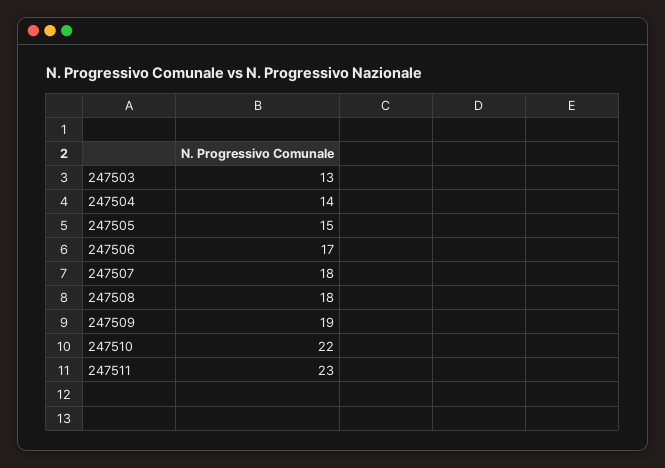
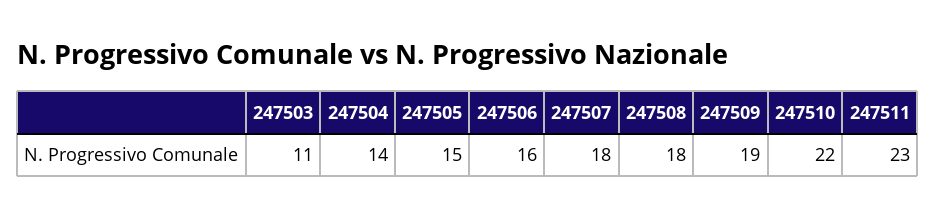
  {
-   "247503": 13,
+   "247503": 11,
    "247504": 14,
    "247505": 15,
-   "247506": 17,
+   "247506": 16,
    "247507": 18,
    "247508": 18,
    "247509": 19,
    "247510": 22,
    "247511": 23
  }

